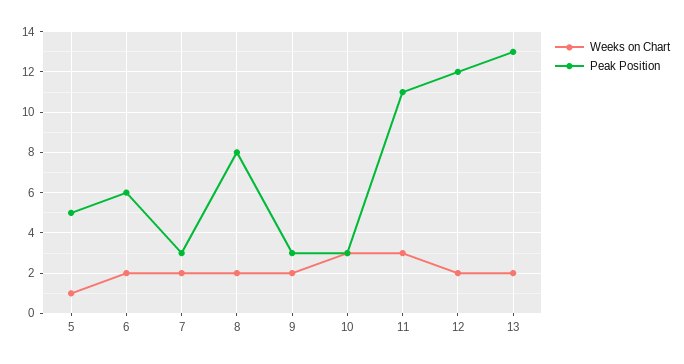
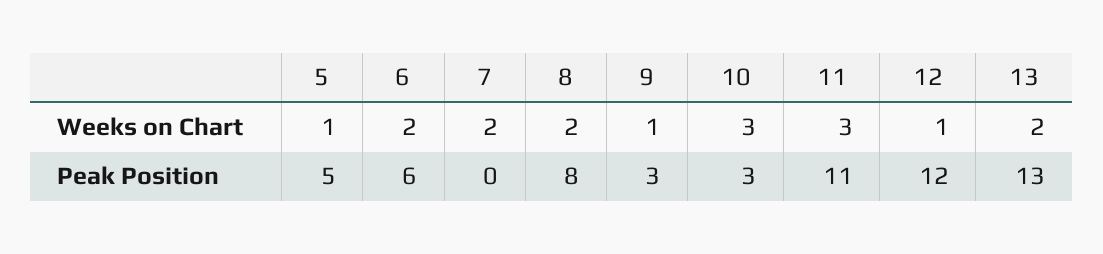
  {
    "Weeks on Chart": {
      "5": 1,
      "6": 2,
      "7": 2,
      "8": 2,
-     "9": 2,
+     "9": 1,
      "10": 3,
      "11": 3,
-     "12": 2,
+     "12": 1,
      "13": 2
    },
    "Peak Position": {
      "5": 5,
      "6": 6,
-     "7": 3,
+     "7": 0,
      "8": 8,
      "9": 3,
      "10": 3,
      "11": 11,
      "12": 12,
      "13": 13
    }
  }

